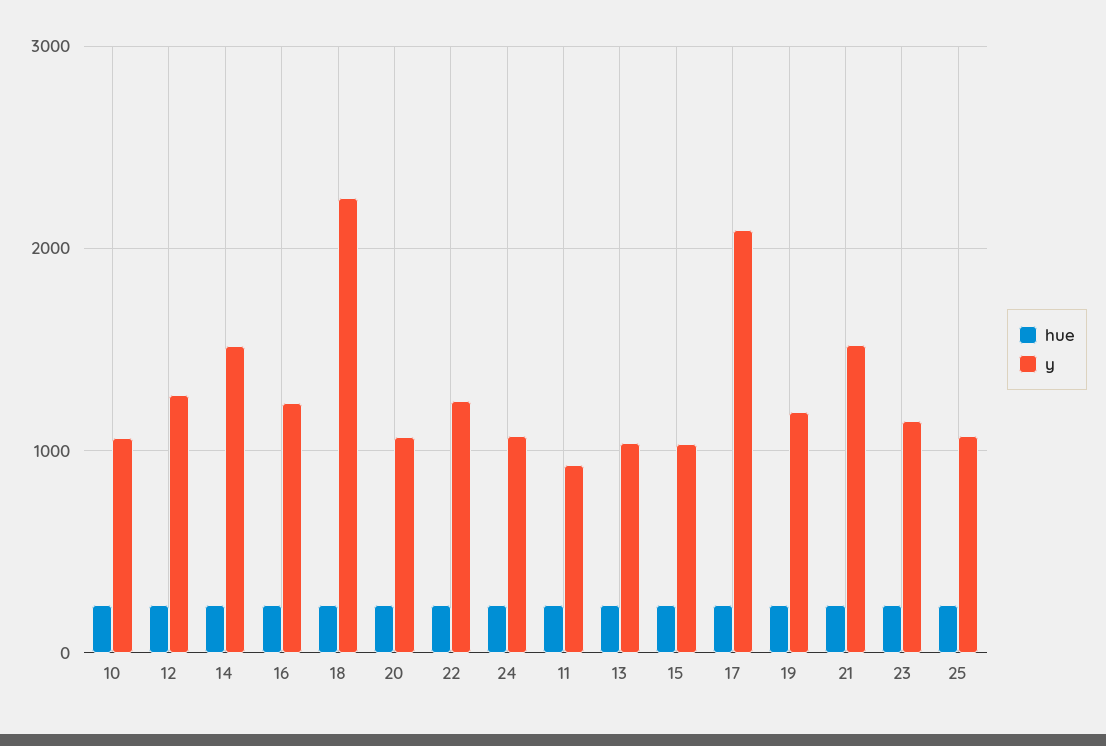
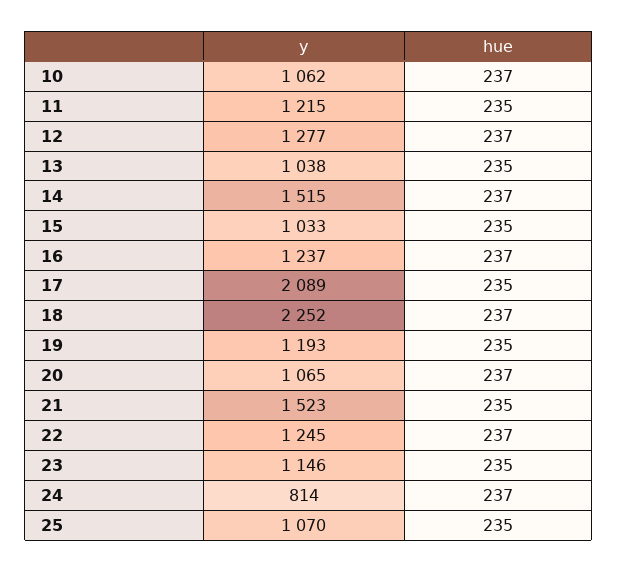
  {
    "hue": {
      "10": 237,
      "12": 237,
      "14": 237,
      "16": 237,
      "18": 237,
      "20": 237,
      "22": 237,
      "24": 237,
      "11": 235,
      "13": 235,
      "15": 235,
      "17": 235,
      "19": 235,
      "21": 235,
      "23": 235,
      "25": 235
    },
    "y": {
      "10": 1062,
      "12": 1277,
      "14": 1515,
      "16": 1237,
      "18": 2252,
      "20": 1065,
      "22": 1245,
-     "24": 1100,
+     "24": 814,
-     "11": 900,
+     "11": 1215,
      "13": 1038,
      "15": 1033,
      "17": 2089,
      "19": 1193,
      "21": 1523,
      "23": 1146,
      "25": 1070
    }
  }

